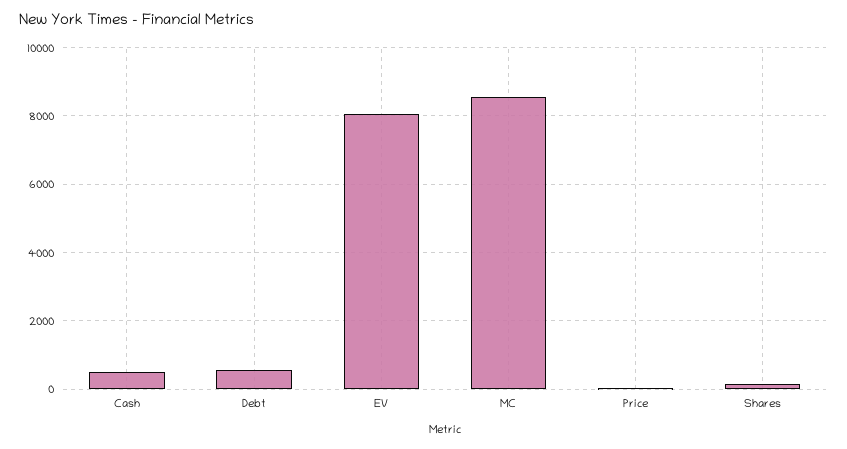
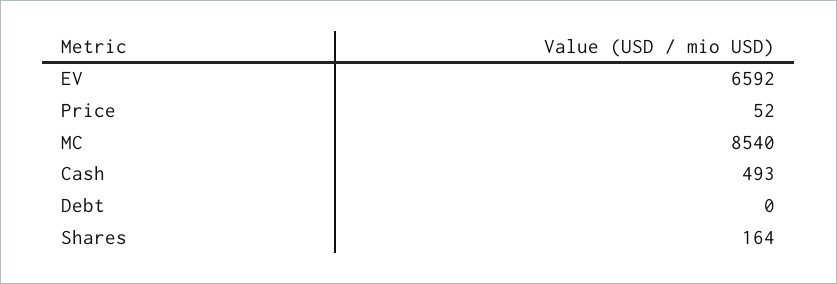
  {
    "Cash": 493,
-   "Debt": 600,
+   "Debt": 0,
-   "EV": 8000,
+   "EV": 6592,
    "MC": 8540,
    "Price": 52,
    "Shares": 164
  }

